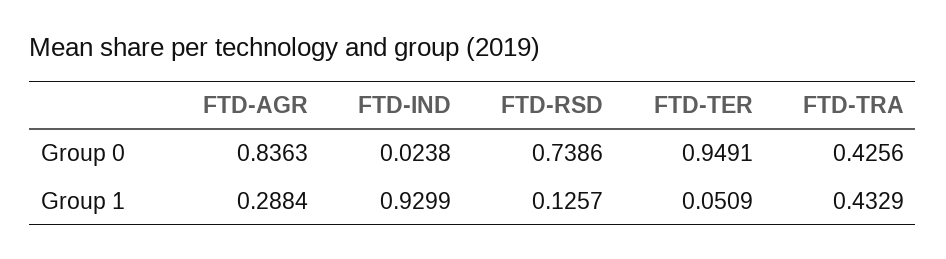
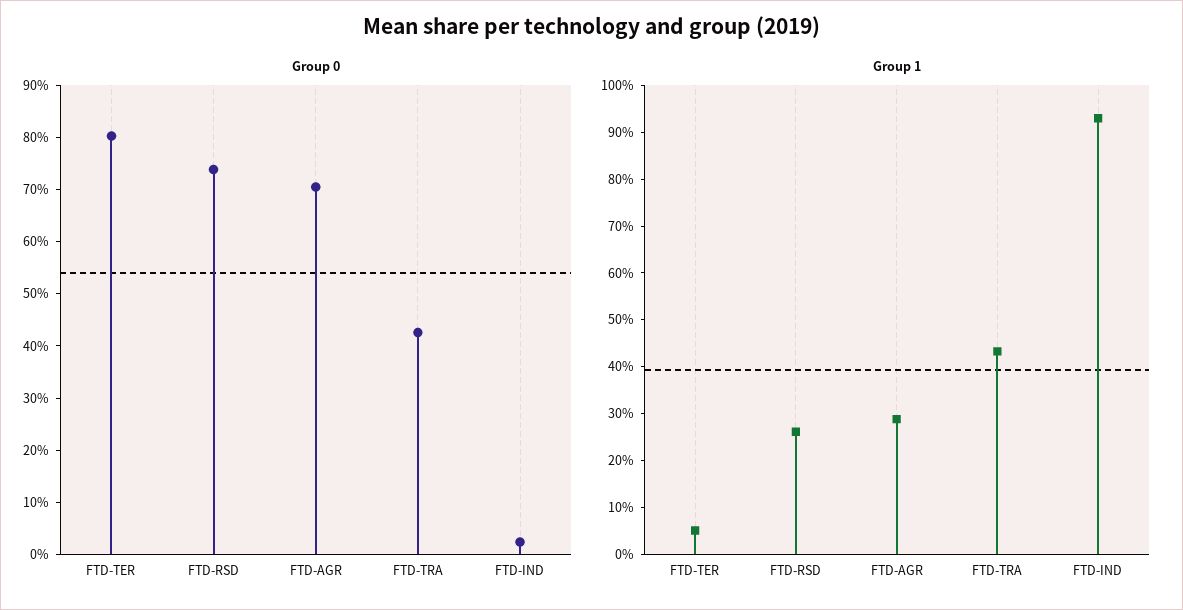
  {
    "Group 0": {
-     "FTD-AGR": 0.8363,
+     "FTD-AGR": 0.7,
      "FTD-IND": 0.0238,
      "FTD-RSD": 0.7386,
-     "FTD-TER": 0.9491,
+     "FTD-TER": 0.8,
      "FTD-TRA": 0.4256
    },
    "Group 1": {
      "FTD-AGR": 0.2884,
      "FTD-IND": 0.9299,
-     "FTD-RSD": 0.1257,
+     "FTD-RSD": 0.26,
      "FTD-TER": 0.0509,
      "FTD-TRA": 0.4329
    }
  }

